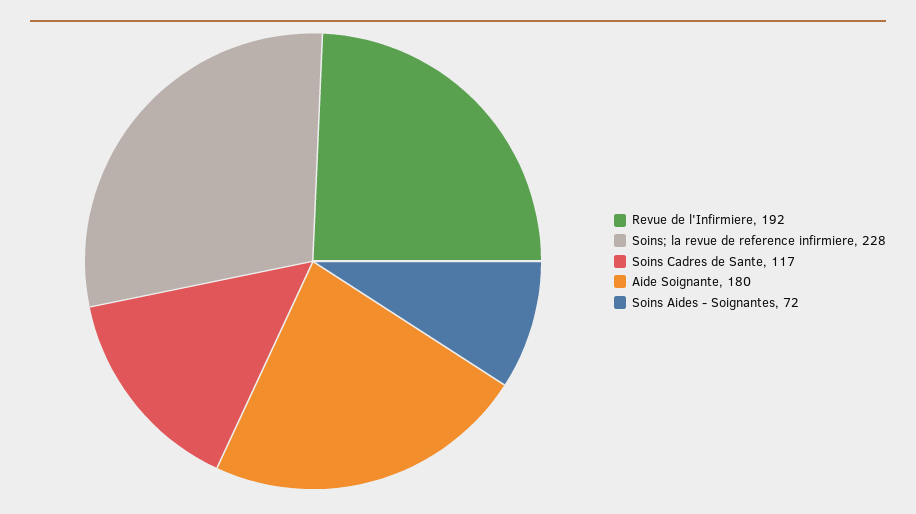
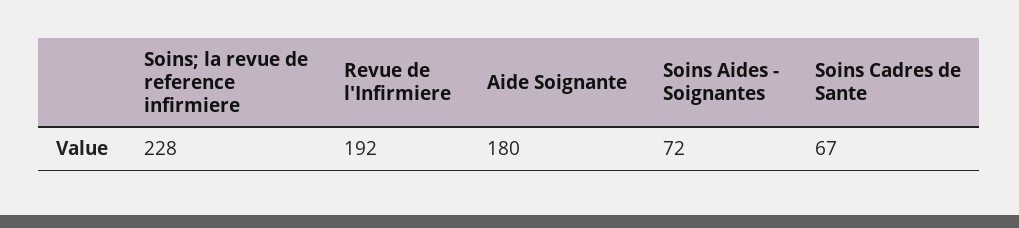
  {
    "Revue de l'Infirmiere": 192,
    "Soins; la revue de reference infirmiere": 228,
-   "Soins Cadres de Sante": 117,
+   "Soins Cadres de Sante": 67,
    "Aide Soignante": 180,
    "Soins Aides - Soignantes": 72
  }

